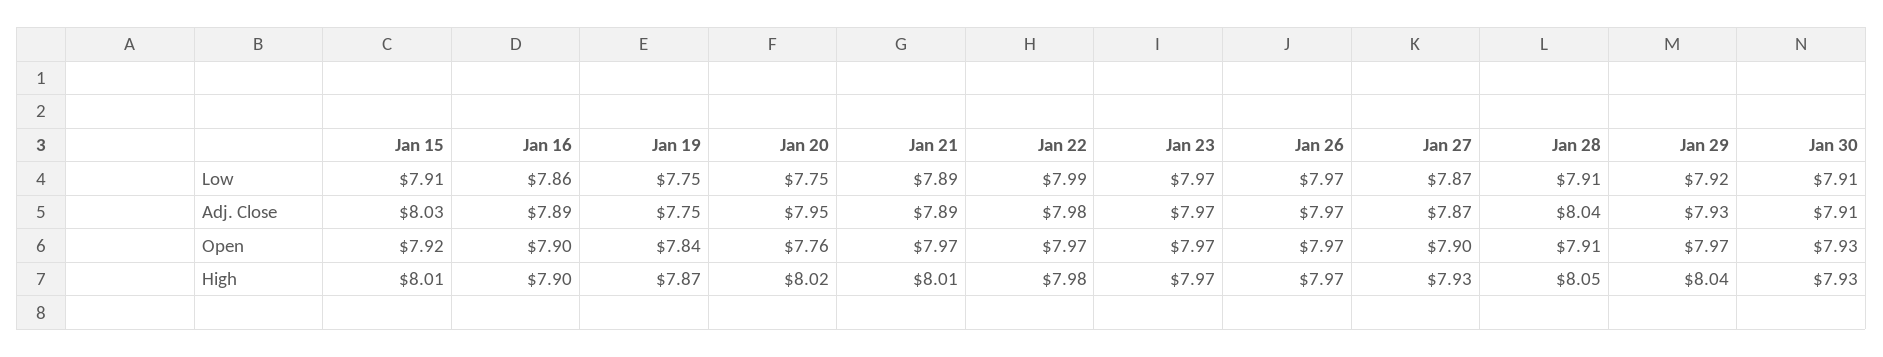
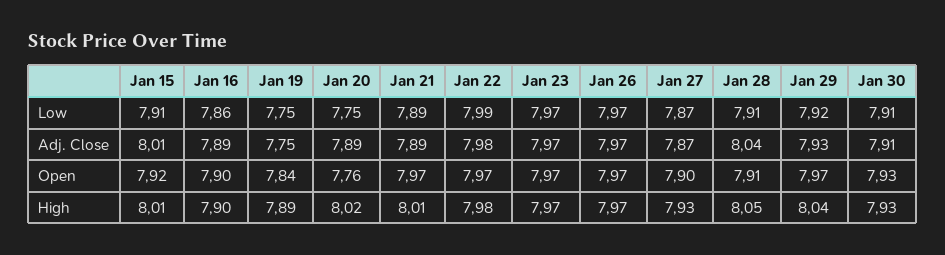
  {
    "Jan 15": {
      "Low": 7.91,
-     "Adj. Close": 8.03,
+     "Adj. Close": 8.01,
      "Open": 7.92,
      "High": 8.01
    },
    "Jan 16": {
      "Low": 7.86,
      "Adj. Close": 7.89,
      "Open": 7.9,
      "High": 7.9
    },
    "Jan 19": {
      "Low": 7.75,
      "Adj. Close": 7.75,
      "Open": 7.84,
-     "High": 7.87
+     "High": 7.89
    },
    "Jan 20": {
      "Low": 7.75,
-     "Adj. Close": 7.95,
+     "Adj. Close": 7.89,
      "Open": 7.76,
      "High": 8.02
    },
    "Jan 21": {
      "Low": 7.89,
      "Adj. Close": 7.89,
      "Open": 7.97,
      "High": 8.01
    },
    "Jan 22": {
      "Low": 7.99,
      "Adj. Close": 7.98,
      "Open": 7.97,
      "High": 7.98
    },
    "Jan 23": {
      "Low": 7.97,
      "Adj. Close": 7.97,
      "Open": 7.97,
      "High": 7.97
    },
    "Jan 26": {
      "Low": 7.97,
      "Adj. Close": 7.97,
      "Open": 7.97,
      "High": 7.97
    },
    "Jan 27": {
      "Low": 7.87,
      "Adj. Close": 7.87,
      "Open": 7.9,
      "High": 7.93
    },
    "Jan 28": {
      "Low": 7.91,
      "Adj. Close": 8.04,
      "Open": 7.91,
      "High": 8.05
    },
    "Jan 29": {
      "Low": 7.92,
      "Adj. Close": 7.93,
      "Open": 7.97,
      "High": 8.04
    },
    "Jan 30": {
      "Low": 7.91,
      "Adj. Close": 7.91,
      "Open": 7.93,
      "High": 7.93
    }
  }

